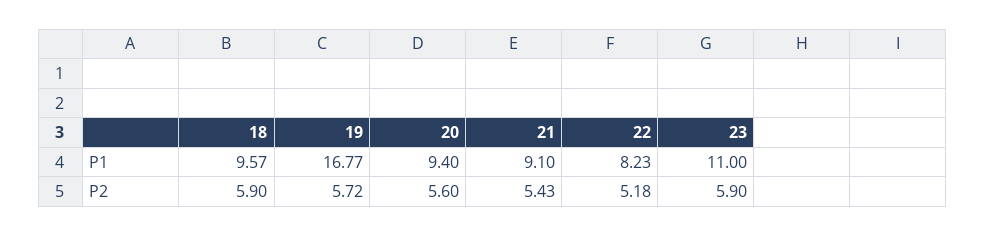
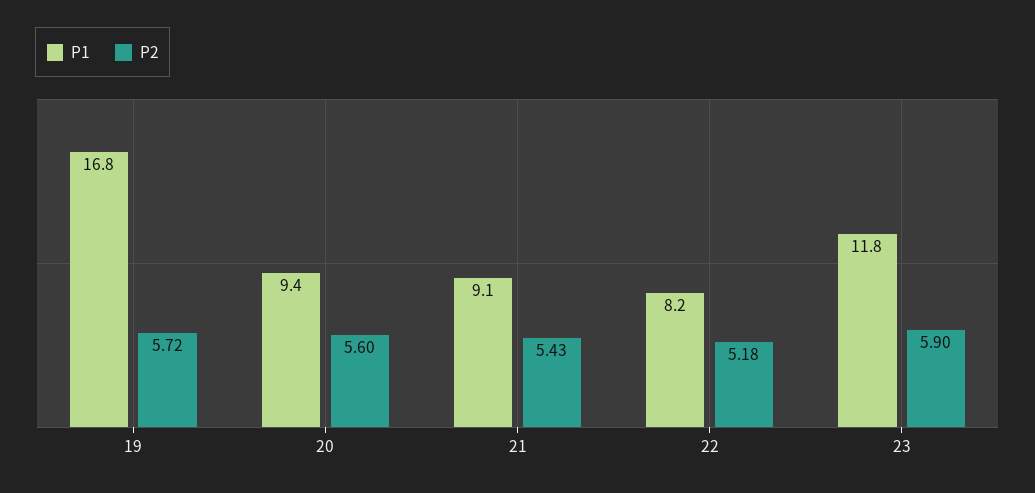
  {
    "P1": {
-     "18": 9.57,
      "19": 16.77,
      "20": 9.4,
      "21": 9.1,
      "22": 8.23,
-     "23": 11
+     "23": 11.8
    },
    "P2": {
-     "18": 5.9,
      "19": 5.72,
      "20": 5.6,
      "21": 5.43,
      "22": 5.18,
      "23": 5.9
    }
  }

